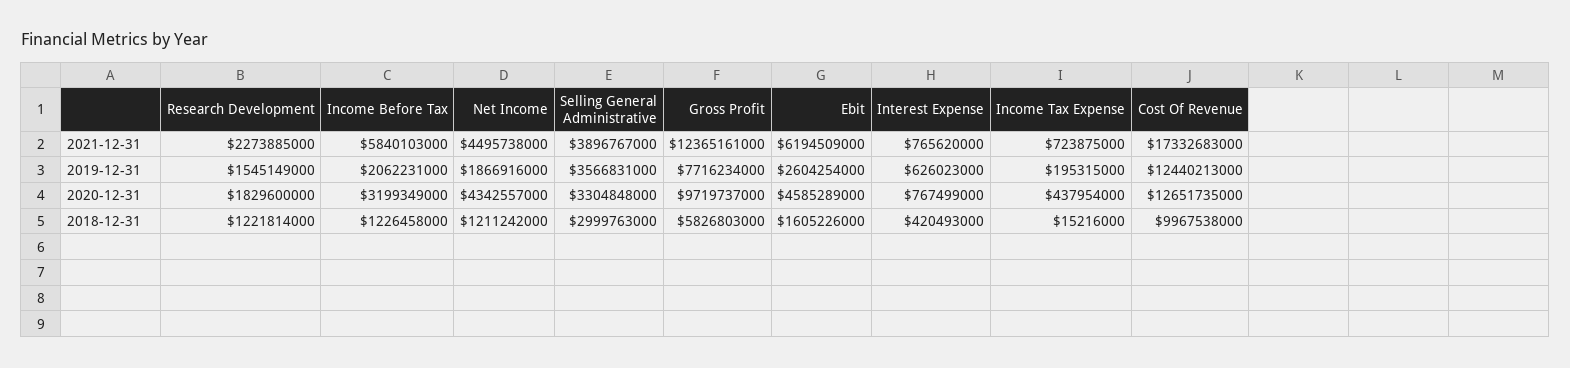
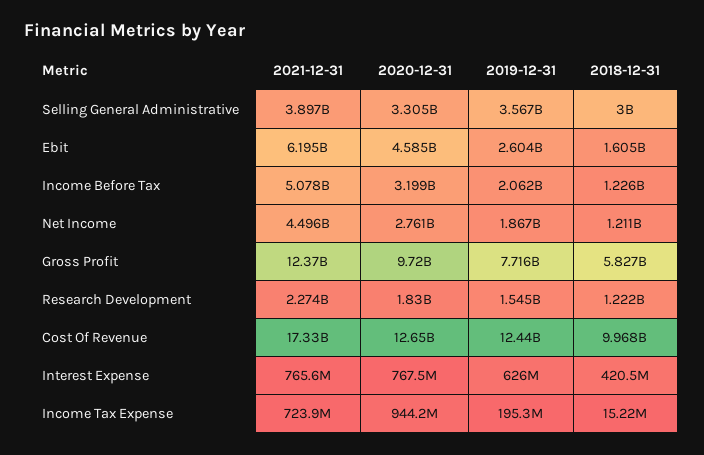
  {
    "Research Development": {
      "2021-12-31": 2273885000,
      "2019-12-31": 1545149000,
      "2020-12-31": 1829600000,
      "2018-12-31": 1221814000
    },
    "Income Before Tax": {
-     "2021-12-31": 5840103000,
+     "2021-12-31": 5078000000,
      "2019-12-31": 2062231000,
      "2020-12-31": 3199349000,
      "2018-12-31": 1226458000
    },
    "Net Income": {
      "2021-12-31": 4495738000,
      "2019-12-31": 1866916000,
-     "2020-12-31": 4342557000,
+     "2020-12-31": 2761000000,
      "2018-12-31": 1211242000
    },
    "Selling General Administrative": {
      "2021-12-31": 3896767000,
      "2019-12-31": 3566831000,
      "2020-12-31": 3304848000,
      "2018-12-31": 2999763000
    },
    "Gross Profit": {
      "2021-12-31": 12365161000,
      "2019-12-31": 7716234000,
      "2020-12-31": 9719737000,
      "2018-12-31": 5826803000
    },
    "Ebit": {
      "2021-12-31": 6194509000,
      "2019-12-31": 2604254000,
      "2020-12-31": 4585289000,
      "2018-12-31": 1605226000
    },
    "Interest Expense": {
      "2021-12-31": 765620000,
      "2019-12-31": 626023000,
      "2020-12-31": 767499000,
      "2018-12-31": 420493000
    },
    "Income Tax Expense": {
      "2021-12-31": 723875000,
      "2019-12-31": 195315000,
-     "2020-12-31": 437954000,
+     "2020-12-31": 944200000,
      "2018-12-31": 15216000
    },
    "Cost Of Revenue": {
      "2021-12-31": 17332683000,
      "2019-12-31": 12440213000,
      "2020-12-31": 12651735000,
      "2018-12-31": 9967538000
    }
  }

